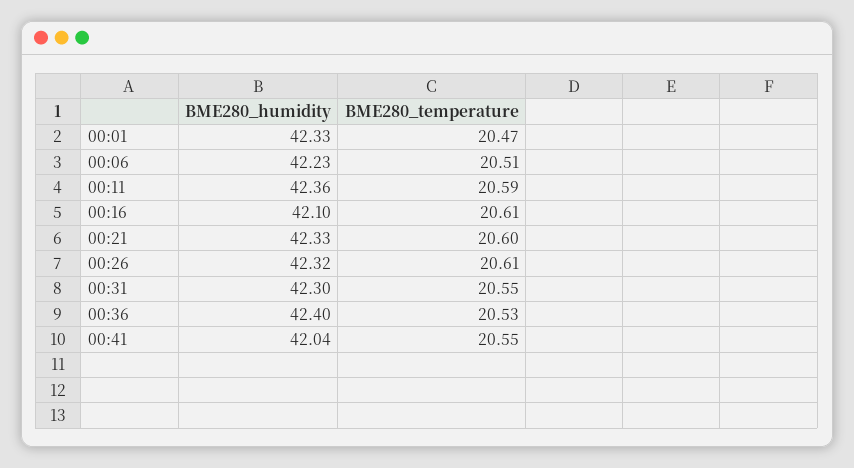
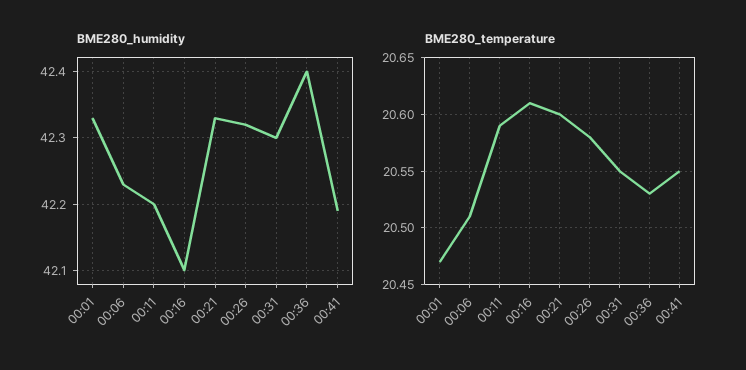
  {
    "BME280_humidity": {
      "00:01": 42.33,
      "00:06": 42.23,
-     "00:11": 42.36,
+     "00:11": 42.2,
      "00:16": 42.1,
      "00:21": 42.33,
      "00:26": 42.32,
      "00:31": 42.3,
      "00:36": 42.4,
-     "00:41": 42.04
+     "00:41": 42.19
    },
    "BME280_temperature": {
      "00:01": 20.47,
      "00:06": 20.51,
      "00:11": 20.59,
      "00:16": 20.61,
      "00:21": 20.6,
-     "00:26": 20.61,
+     "00:26": 20.58,
      "00:31": 20.55,
      "00:36": 20.53,
      "00:41": 20.55
    }
  }

